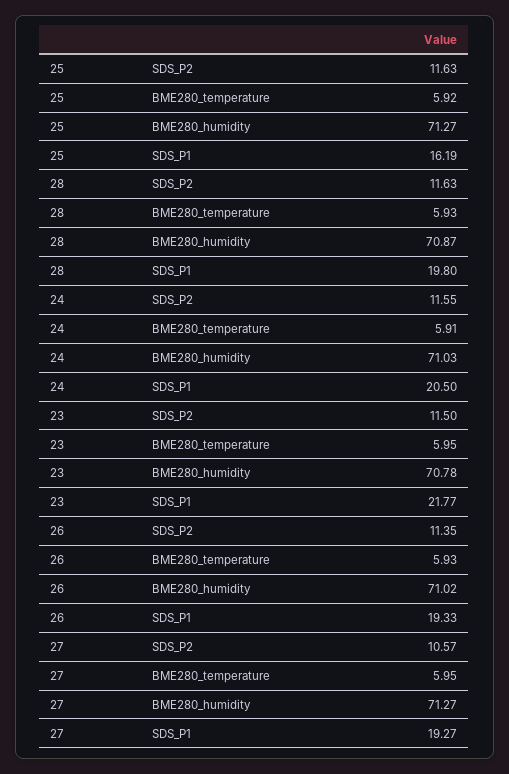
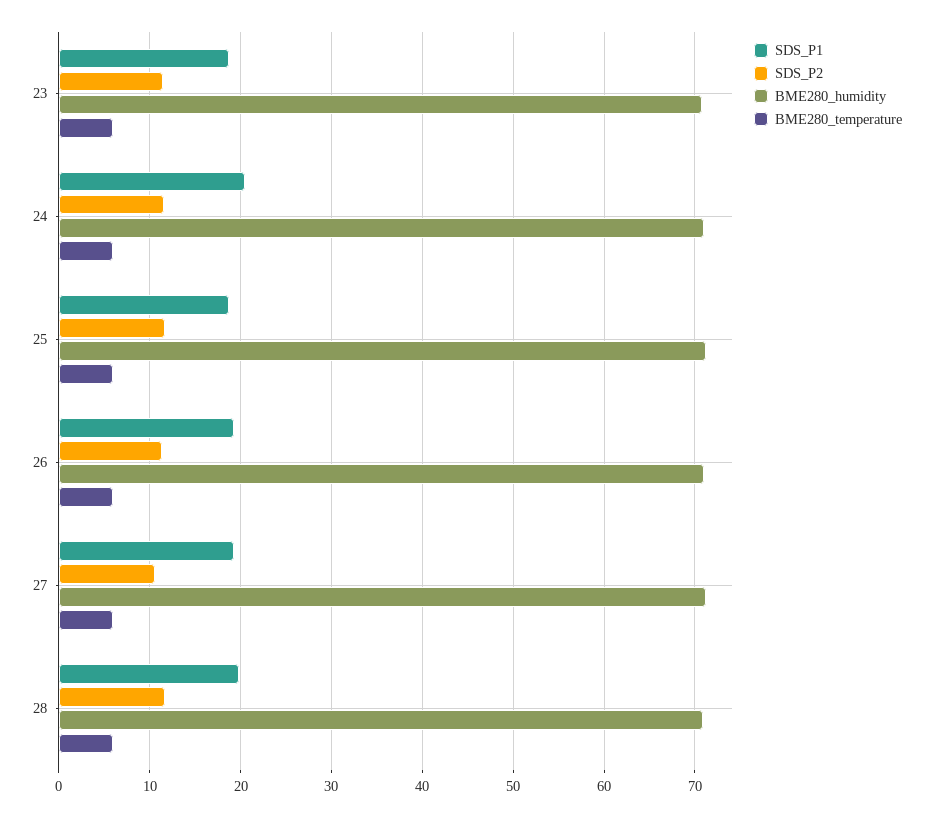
  {
    "SDS_P2": {
      "25": 11.63,
      "28": 11.63,
      "24": 11.55,
      "23": 11.5,
      "26": 11.35,
      "27": 10.57
    },
    "BME280_temperature": {
      "25": 5.92,
      "28": 5.93,
      "24": 5.91,
      "23": 5.95,
      "26": 5.93,
      "27": 5.95
    },
    "BME280_humidity": {
      "25": 71.27,
      "28": 70.87,
      "24": 71.03,
      "23": 70.78,
      "26": 71.02,
      "27": 71.27
    },
    "SDS_P1": {
-     "25": 16.19,
+     "25": 19,
      "28": 19.8,
      "24": 20.5,
-     "23": 21.77,
+     "23": 19,
      "26": 19.33,
      "27": 19.27
    }
  }

